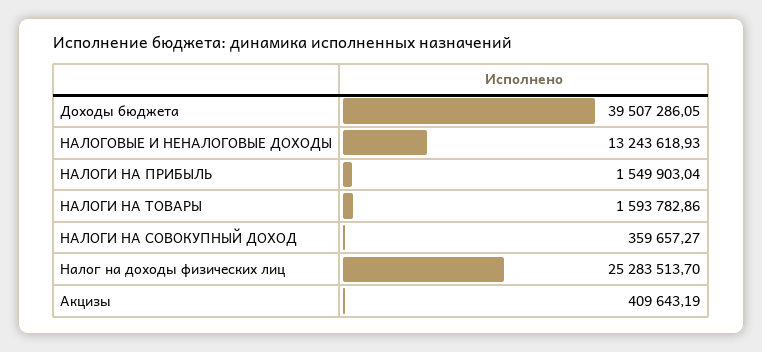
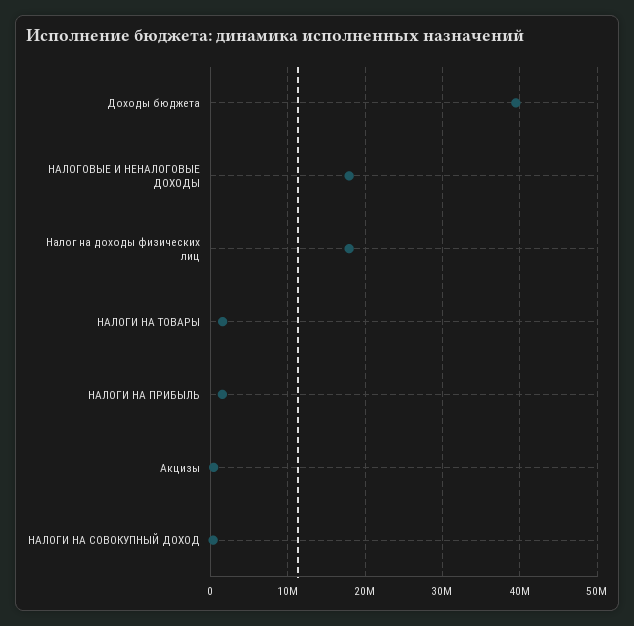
  {
    "Доходы бюджета": 39507286.05,
-   "НАЛОГОВЫЕ И НЕНАЛОГОВЫЕ ДОХОДЫ": 13243618.93,
+   "НАЛОГОВЫЕ И НЕНАЛОГОВЫЕ ДОХОДЫ": 18000000,
    "НАЛОГИ НА ПРИБЫЛЬ": 1549903.04,
    "НАЛОГИ НА ТОВАРЫ": 1593782.86,
    "НАЛОГИ НА СОВОКУПНЫЙ ДОХОД": 359657.27,
-   "Налог на доходы физических лиц": 25283513.7,
+   "Налог на доходы физических лиц": 18000000,
    "Акцизы": 409643.19
  }

